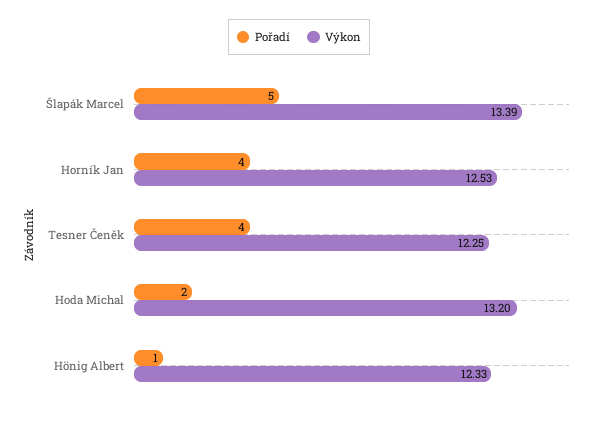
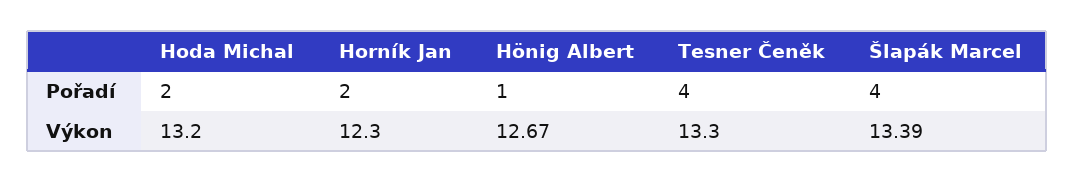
  {
    "Pořadí": {
-     "Šlapák Marcel": 5,
+     "Šlapák Marcel": 4,
-     "Horník Jan": 4,
+     "Horník Jan": 2,
      "Tesner Čeněk": 4,
      "Hoda Michal": 2,
      "Hönig Albert": 1
    },
    "Výkon": {
      "Šlapák Marcel": 13.39,
-     "Horník Jan": 12.53,
+     "Horník Jan": 12.3,
-     "Tesner Čeněk": 12.25,
+     "Tesner Čeněk": 13.3,
      "Hoda Michal": 13.2,
-     "Hönig Albert": 12.33
+     "Hönig Albert": 12.67
    }
  }

